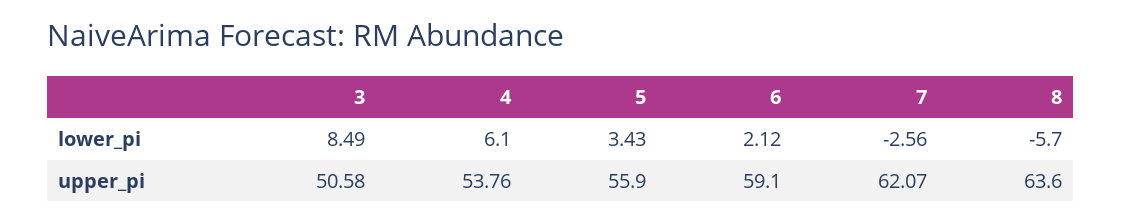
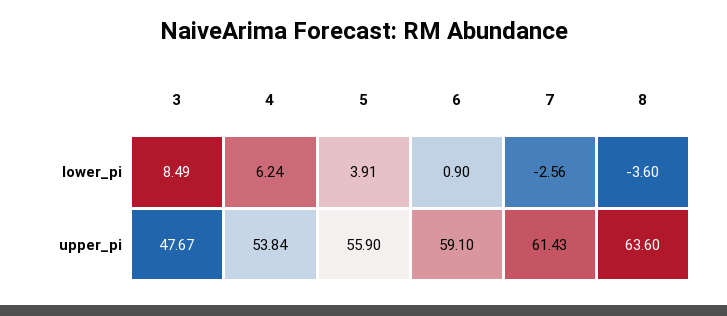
  {
    "3": {
      "lower_pi": 8.49,
-     "upper_pi": 50.58
+     "upper_pi": 47.67
    },
    "4": {
-     "lower_pi": 6.1,
+     "lower_pi": 6.24,
-     "upper_pi": 53.76
+     "upper_pi": 53.84
    },
    "5": {
-     "lower_pi": 3.43,
+     "lower_pi": 3.91,
      "upper_pi": 55.9
    },
    "6": {
-     "lower_pi": 2.12,
+     "lower_pi": 0.9,
      "upper_pi": 59.1
    },
    "7": {
      "lower_pi": -2.56,
-     "upper_pi": 62.07
+     "upper_pi": 61.43
    },
    "8": {
-     "lower_pi": -5.7,
+     "lower_pi": -3.6,
      "upper_pi": 63.6
    }
  }

